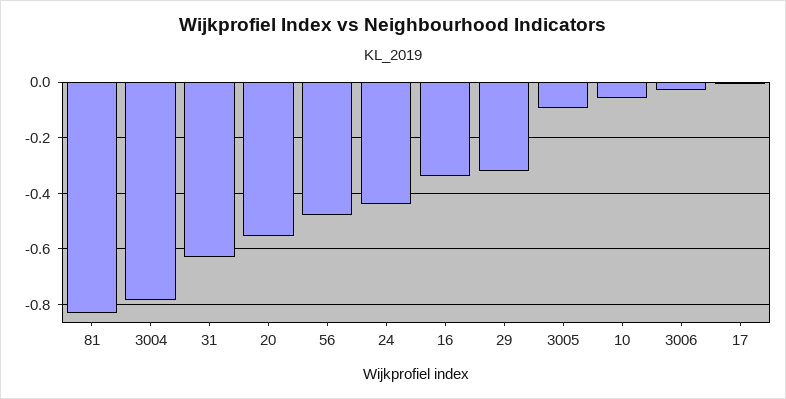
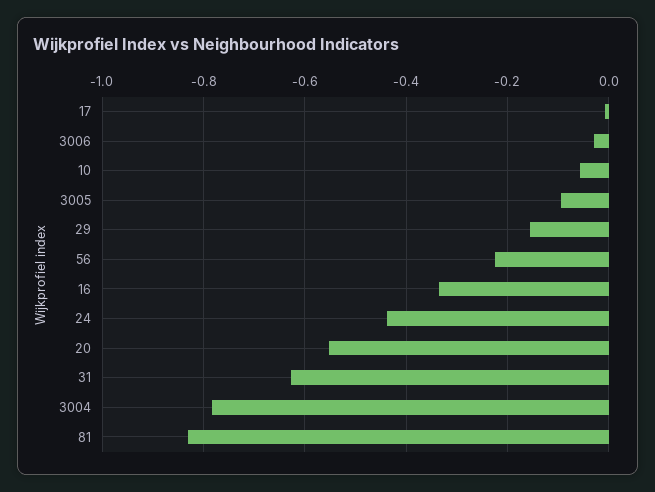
  {
    "81": -0.84,
    "3004": -0.78,
    "31": -0.62,
    "20": -0.56,
-   "56": -0.475,
+   "56": -0.22,
    "24": -0.44,
    "16": -0.34,
-   "29": -0.325,
+   "29": -0.16,
    "3005": -0.1,
    "10": -0.06,
    "3006": -0.02,
    "17": 0
  }

